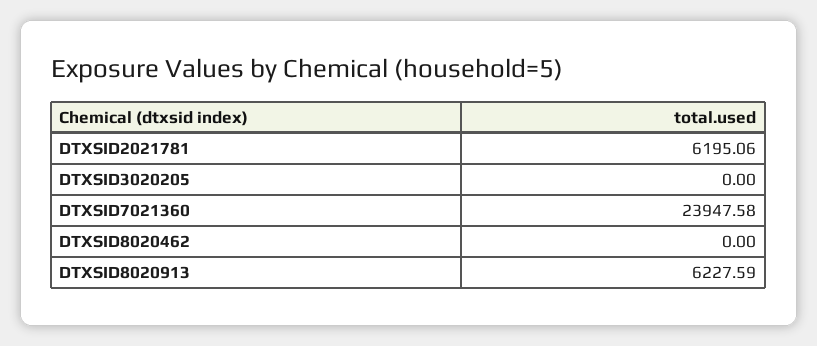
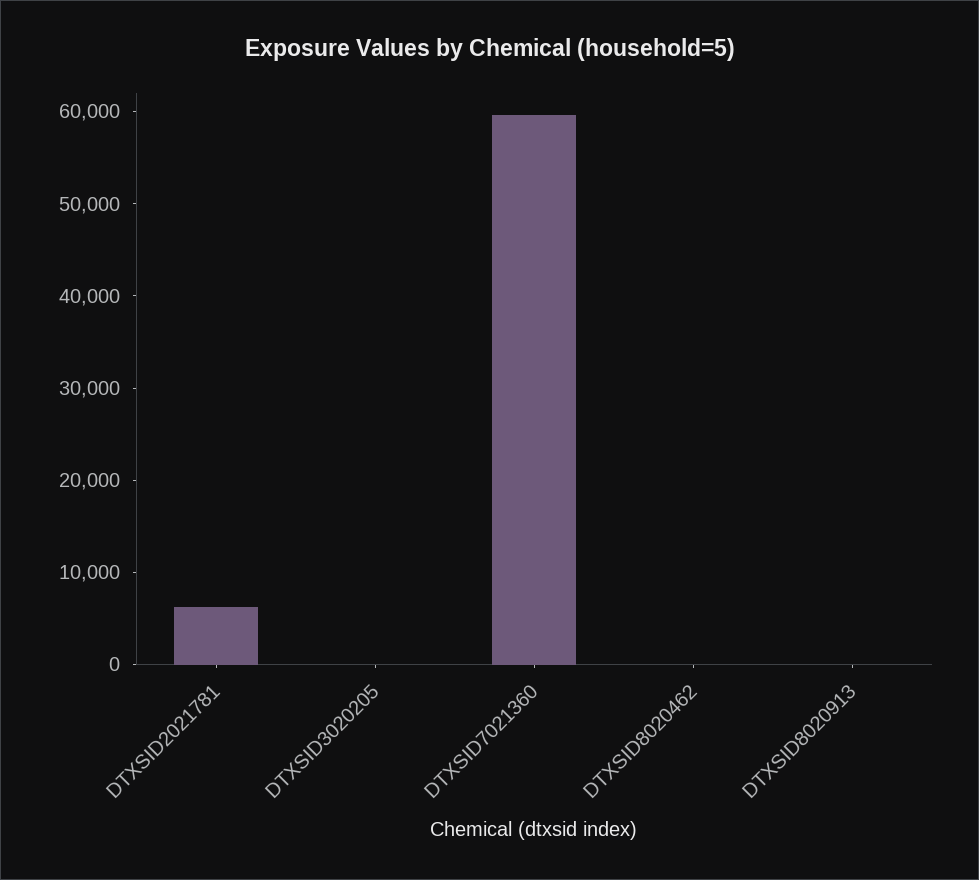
  {
    "DTXSID2021781": 6195.06,
    "DTXSID3020205": 0,
-   "DTXSID7021360": 23947.58,
+   "DTXSID7021360": 60000,
    "DTXSID8020462": 0,
-   "DTXSID8020913": 6227.59
+   "DTXSID8020913": 0
  }

